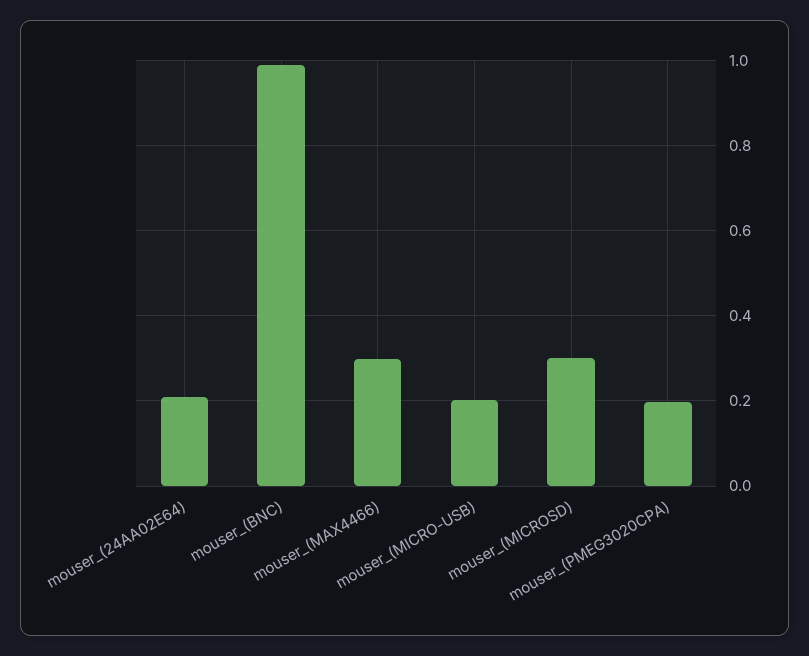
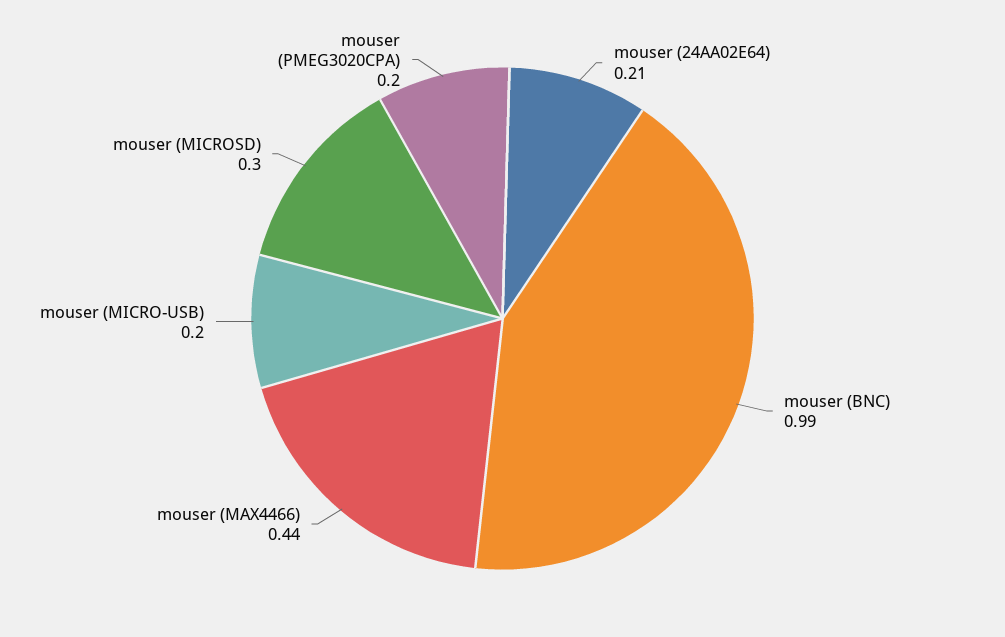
  {
    "mouser_(24AA02E64)": 0.21,
    "mouser_(BNC)": 0.99,
-   "mouser_(MAX4466)": 0.3,
+   "mouser_(MAX4466)": 0.44,
    "mouser_(MICRO-USB)": 0.2,
    "mouser_(MICROSD)": 0.3,
    "mouser_(PMEG3020CPA)": 0.2
  }

